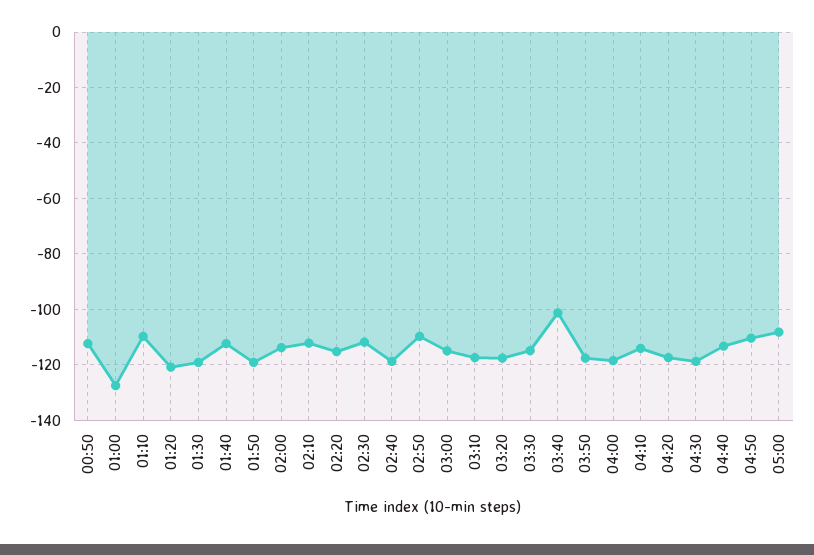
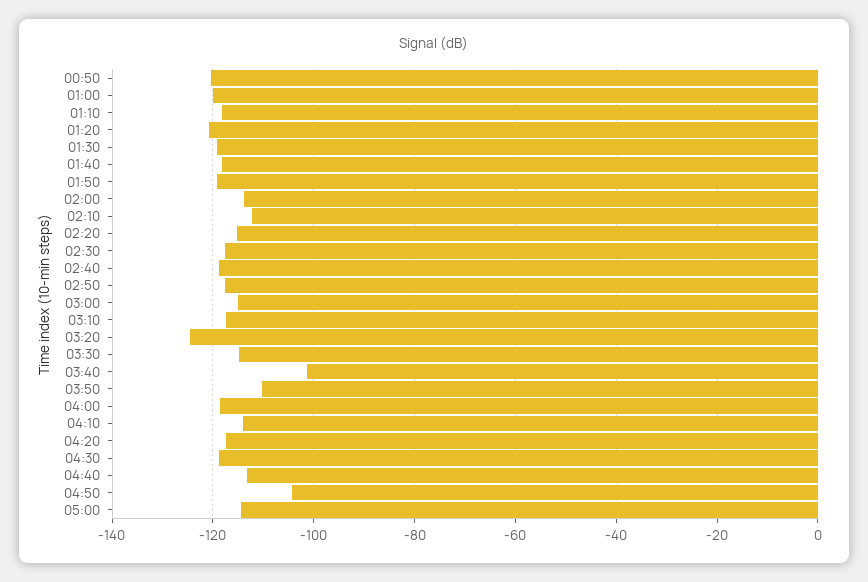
  {
-   "00:50": -112.5,
+   "00:50": -120,
-   "01:00": -127.5,
+   "01:00": -120,
-   "01:10": -110,
+   "01:10": -118,
    "01:20": -120,
    "01:30": -120,
-   "01:40": -112.5,
+   "01:40": -118,
    "01:50": -120,
    "02:00": -114,
    "02:10": -112,
    "02:20": -116,
-   "02:30": -112.5,
+   "02:30": -118,
    "02:40": -118,
-   "02:50": -110,
+   "02:50": -118,
    "03:00": -116,
    "03:10": -118,
-   "03:20": -117.5,
+   "03:20": -124,
    "03:30": -114,
    "03:40": -102,
-   "03:50": -117.5,
+   "03:50": -110,
    "04:00": -118,
    "04:10": -114,
    "04:20": -118,
    "04:30": -118,
    "04:40": -114,
-   "04:50": -110,
+   "04:50": -104,
-   "05:00": -107.5
+   "05:00": -114
  }

